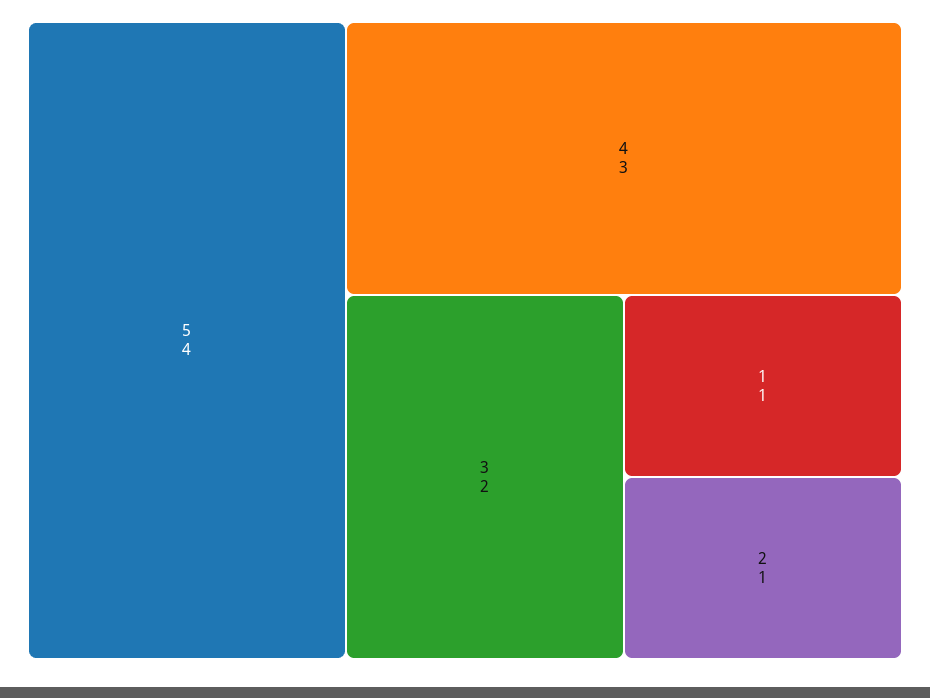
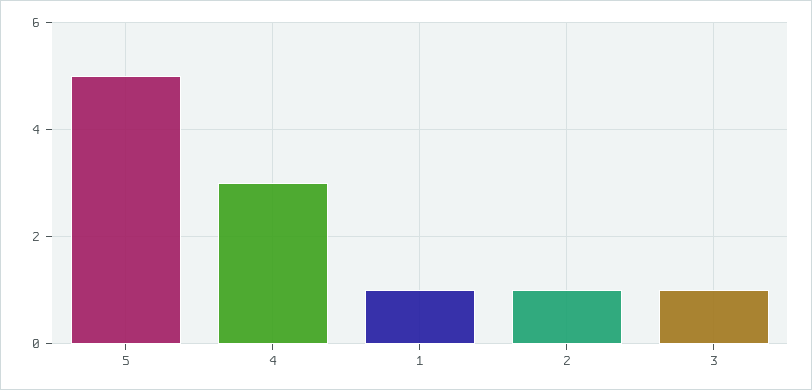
  {
-   "5": 4,
+   "5": 5,
    "4": 3,
-   "3": 2,
+   "3": 1,
    "1": 1,
    "2": 1
  }

